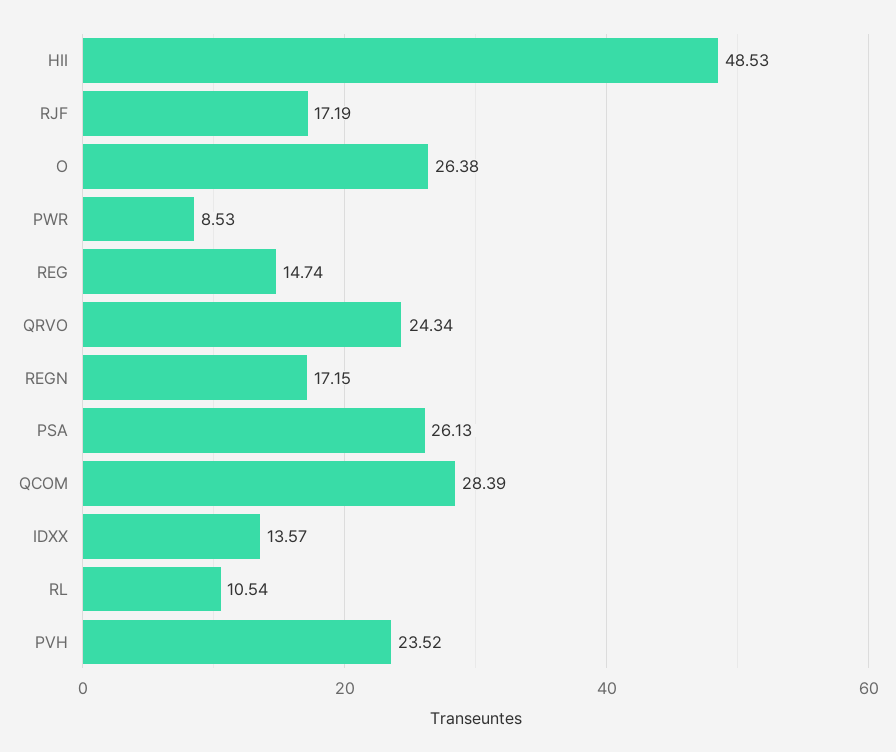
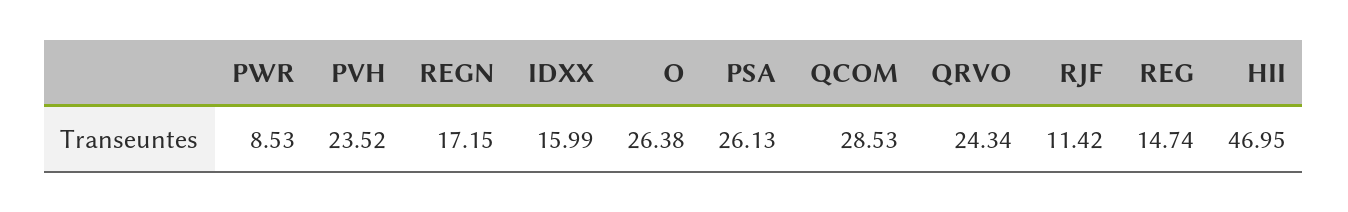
  {
-   "HII": 48.53,
+   "HII": 46.95,
-   "RJF": 17.19,
+   "RJF": 11.42,
    "O": 26.38,
    "PWR": 8.53,
    "REG": 14.74,
    "QRVO": 24.34,
    "REGN": 17.15,
    "PSA": 26.13,
-   "QCOM": 28.39,
+   "QCOM": 28.53,
-   "IDXX": 13.57,
+   "IDXX": 15.99,
-   "RL": 10.54,
    "PVH": 23.52
  }

